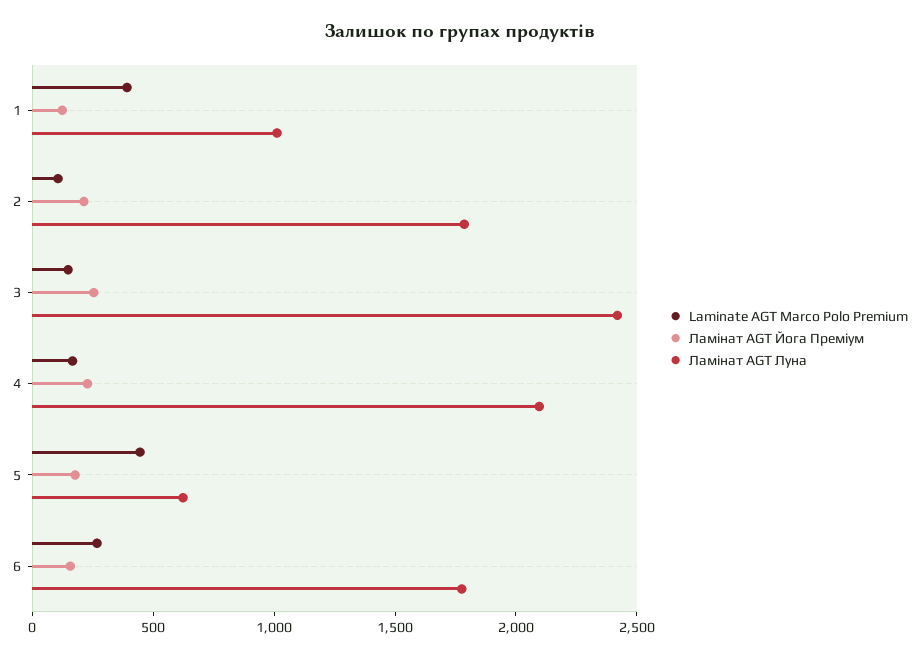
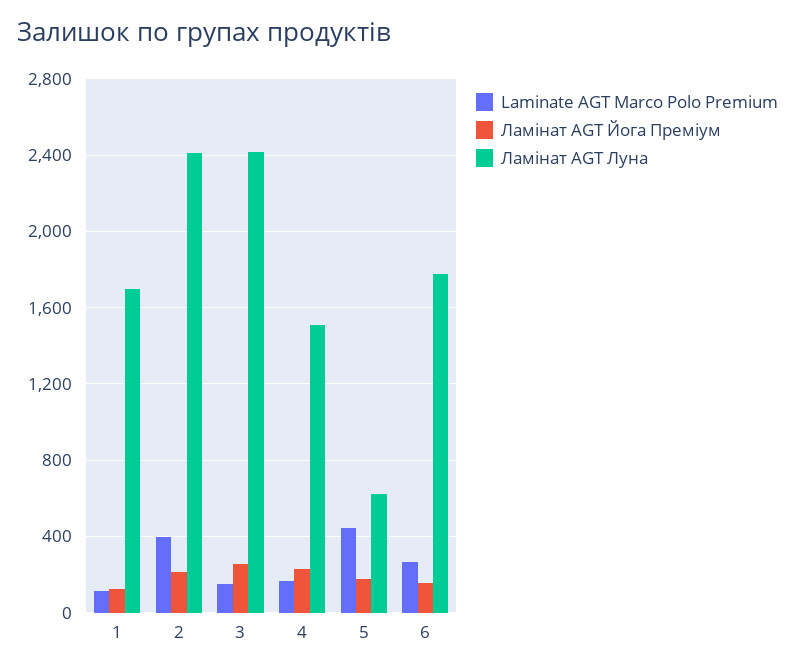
  {
    "Laminate AGT Marco Polo Premium": {
-     "1": 400,
+     "1": 100,
-     "2": 100,
+     "2": 400,
      "3": 150,
      "4": 150,
      "5": 450,
      "6": 250
    },
    "Ламінат AGT Йога Преміум": {
      "1": 150,
      "2": 200,
      "3": 250,
      "4": 250,
      "5": 200,
      "6": 150
    },
    "Ламінат AGT Луна": {
-     "1": 1000,
+     "1": 1700,
-     "2": 1800,
+     "2": 2400,
      "3": 2400,
-     "4": 2100,
+     "4": 1500,
      "5": 600,
      "6": 1800
    }
  }

